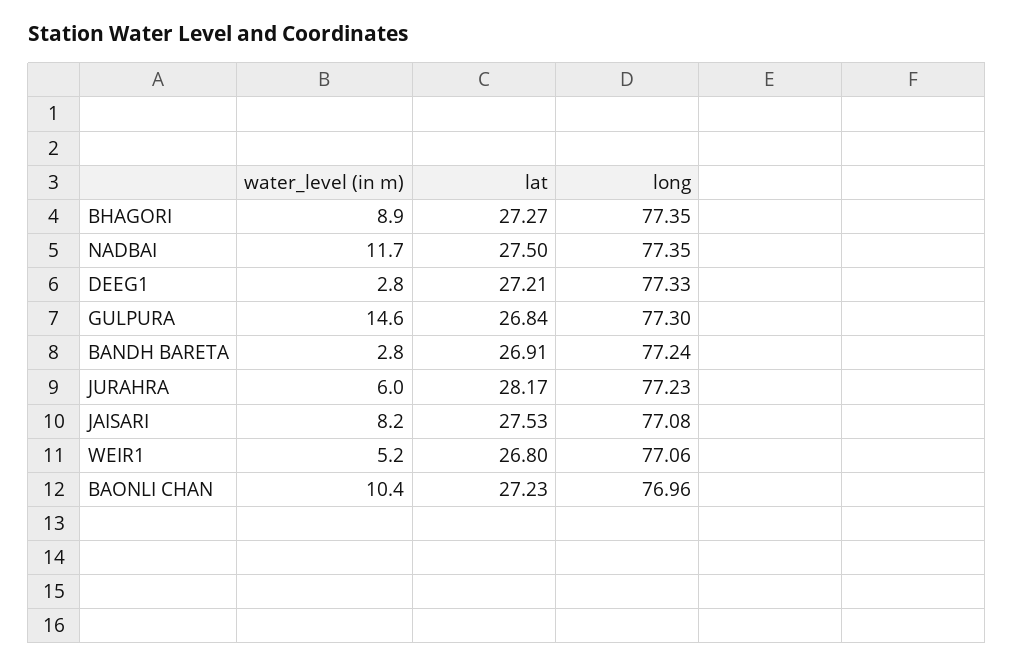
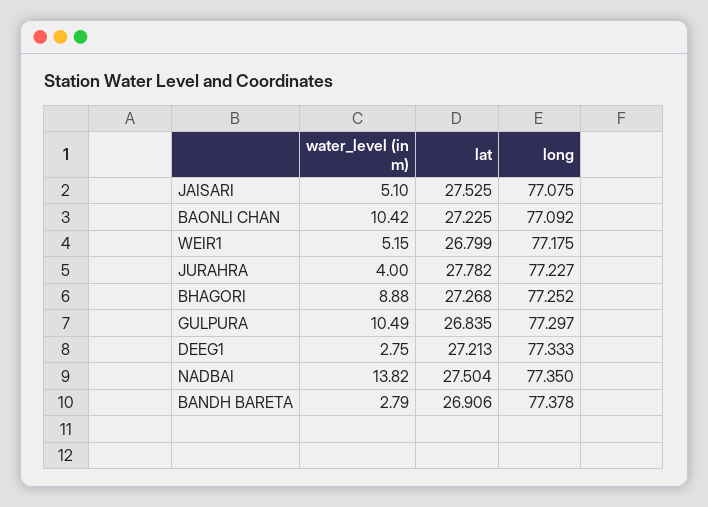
  {
    "water_level (in m)": {
      "BHAGORI": 8.88,
-     "NADBAI": 11.7,
+     "NADBAI": 13.82,
      "DEEG1": 2.75,
-     "GULPURA": 14.6,
+     "GULPURA": 10.49,
      "BANDH BARETA": 2.79,
-     "JURAHRA": 6,
+     "JURAHRA": 4,
-     "JAISARI": 8.2,
+     "JAISARI": 5.1,
      "WEIR1": 5.15,
      "BAONLI CHAN": 10.42
    },
    "lat": {
      "BHAGORI": 27.268,
      "NADBAI": 27.504,
      "DEEG1": 27.213,
      "GULPURA": 26.835,
      "BANDH BARETA": 26.906,
-     "JURAHRA": 28.17,
+     "JURAHRA": 27.782,
      "JAISARI": 27.525,
      "WEIR1": 26.799,
      "BAONLI CHAN": 27.225
    },
    "long": {
-     "BHAGORI": 77.35,
+     "BHAGORI": 77.252,
      "NADBAI": 77.35,
      "DEEG1": 77.333,
      "GULPURA": 77.297,
-     "BANDH BARETA": 77.24,
+     "BANDH BARETA": 77.378,
      "JURAHRA": 77.227,
      "JAISARI": 77.075,
-     "WEIR1": 77.06,
+     "WEIR1": 77.175,
-     "BAONLI CHAN": 76.96
+     "BAONLI CHAN": 77.092
    }
  }

